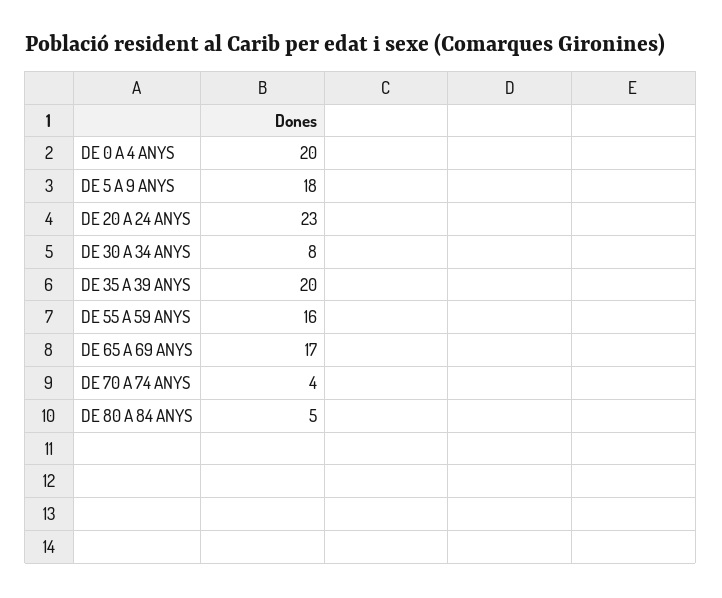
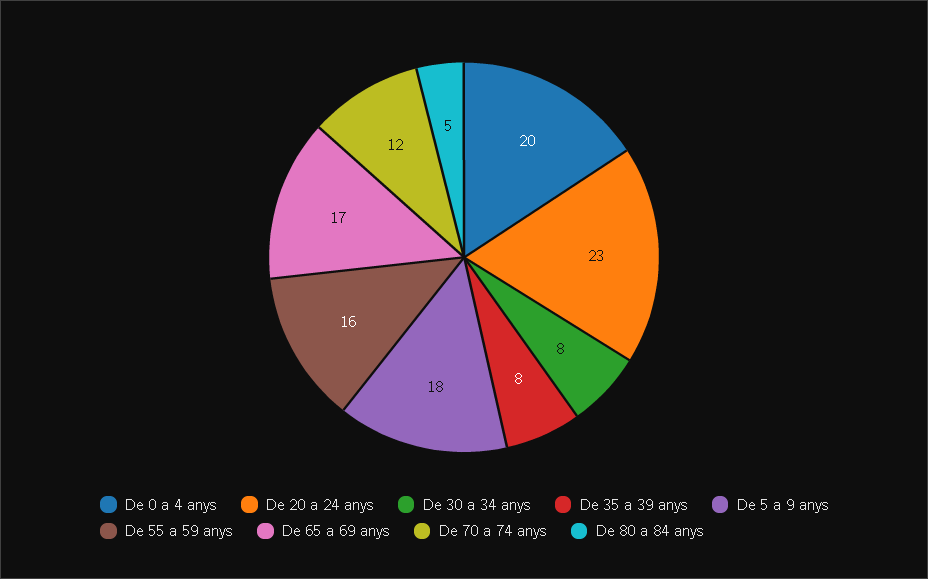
  {
    "DE 0 A 4 ANYS": 20,
    "DE 5 A 9 ANYS": 18,
    "DE 20 A 24 ANYS": 23,
    "DE 30 A 34 ANYS": 8,
-   "DE 35 A 39 ANYS": 20,
+   "DE 35 A 39 ANYS": 8,
    "DE 55 A 59 ANYS": 16,
    "DE 65 A 69 ANYS": 17,
-   "DE 70 A 74 ANYS": 4,
+   "DE 70 A 74 ANYS": 12,
    "DE 80 A 84 ANYS": 5
  }

